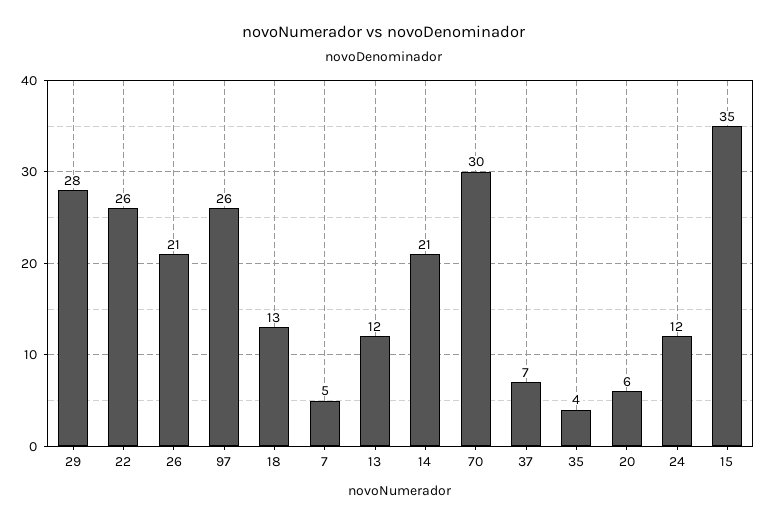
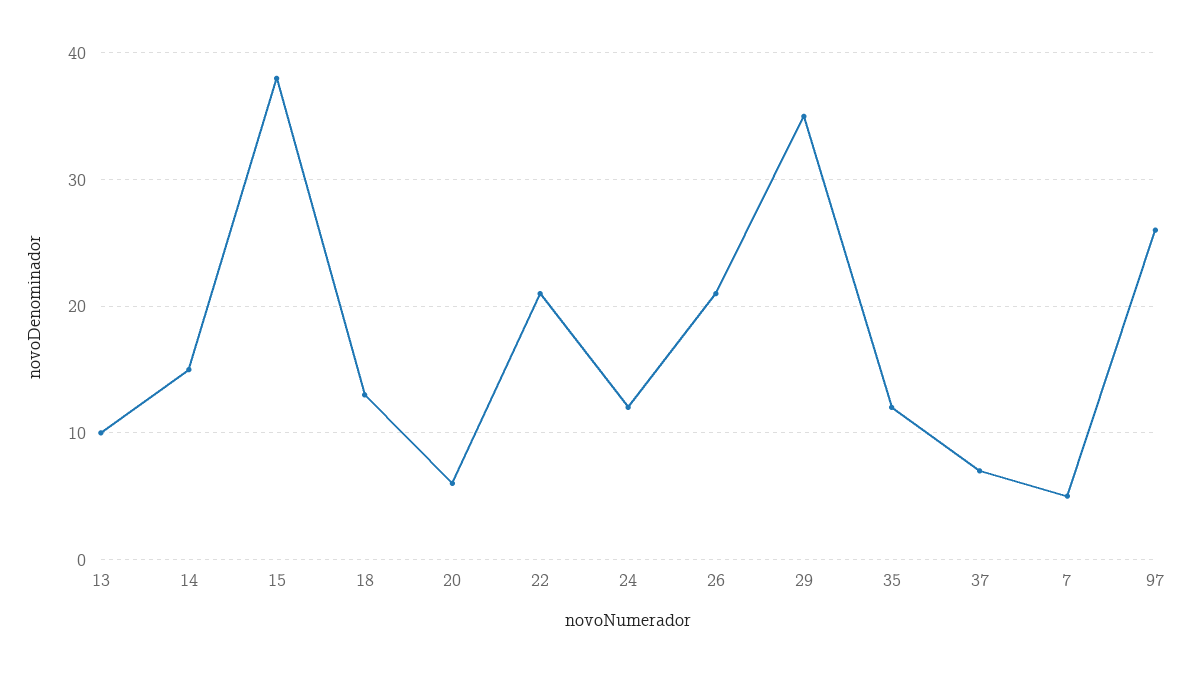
  {
-   "29": 28,
+   "29": 35,
-   "22": 26,
+   "22": 21,
    "26": 21,
    "97": 26,
    "18": 13,
    "7": 5,
-   "13": 12,
+   "13": 10,
-   "14": 21,
+   "14": 15,
-   "70": 30,
    "37": 7,
-   "35": 4,
+   "35": 12,
    "20": 6,
    "24": 12,
-   "15": 35
+   "15": 38
  }

